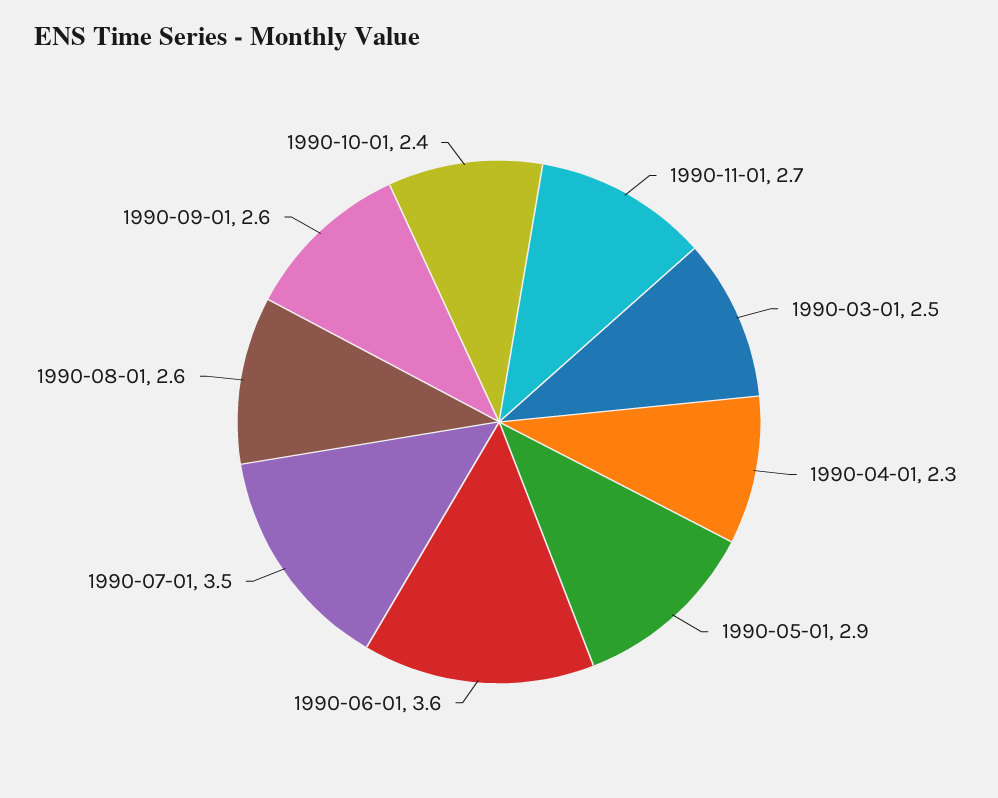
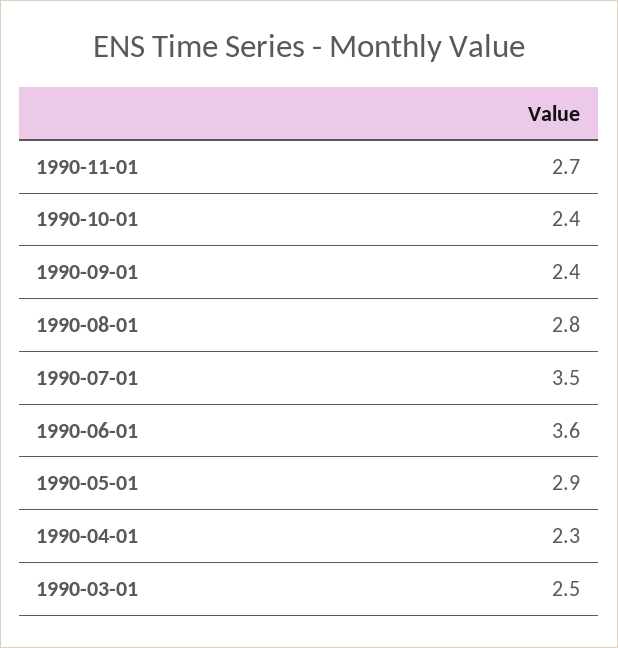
  {
    "1990-11-01": 2.7,
    "1990-03-01": 2.5,
    "1990-04-01": 2.3,
    "1990-05-01": 2.9,
    "1990-06-01": 3.6,
    "1990-07-01": 3.5,
-   "1990-08-01": 2.6,
+   "1990-08-01": 2.8,
-   "1990-09-01": 2.6,
+   "1990-09-01": 2.4,
    "1990-10-01": 2.4
  }

